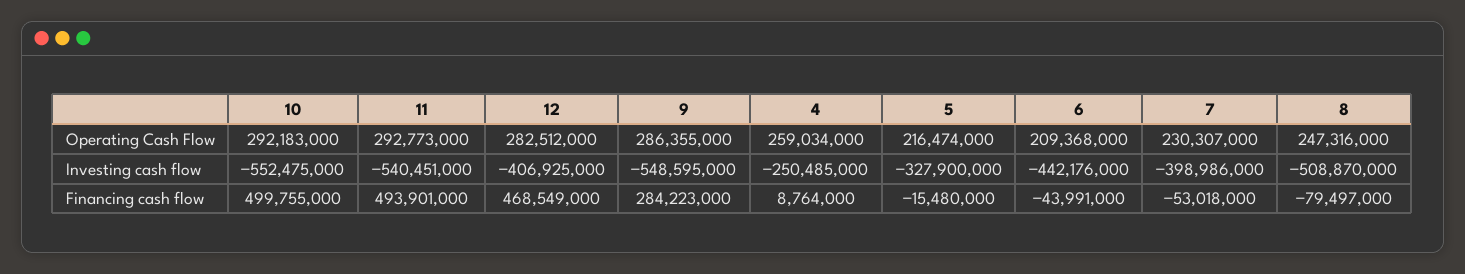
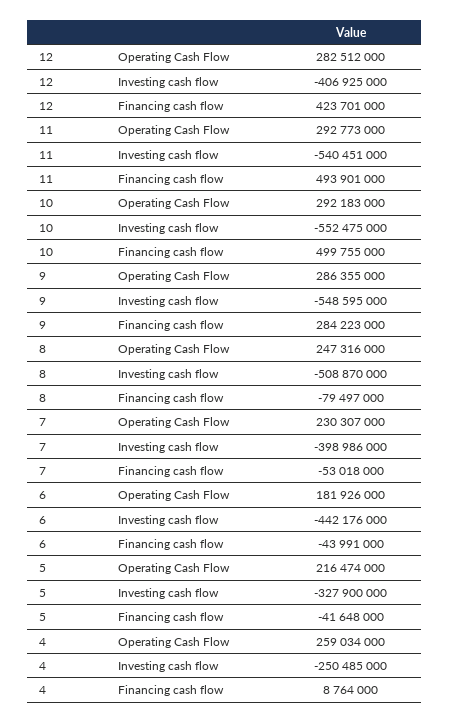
  {
    "10": {
      "Operating Cash Flow": 292183000,
      "Investing cash flow": -552475000,
      "Financing cash flow": 499755000
    },
    "11": {
      "Operating Cash Flow": 292773000,
      "Investing cash flow": -540451000,
      "Financing cash flow": 493901000
    },
    "12": {
      "Operating Cash Flow": 282512000,
      "Investing cash flow": -406925000,
-     "Financing cash flow": 468549000
+     "Financing cash flow": 423701000
    },
    "9": {
      "Operating Cash Flow": 286355000,
      "Investing cash flow": -548595000,
      "Financing cash flow": 284223000
    },
    "4": {
      "Operating Cash Flow": 259034000,
      "Investing cash flow": -250485000,
      "Financing cash flow": 8764000
    },
    "5": {
      "Operating Cash Flow": 216474000,
      "Investing cash flow": -327900000,
-     "Financing cash flow": -15480000
+     "Financing cash flow": -41648000
    },
    "6": {
-     "Operating Cash Flow": 209368000,
+     "Operating Cash Flow": 181926000,
      "Investing cash flow": -442176000,
      "Financing cash flow": -43991000
    },
    "7": {
      "Operating Cash Flow": 230307000,
      "Investing cash flow": -398986000,
      "Financing cash flow": -53018000
    },
    "8": {
      "Operating Cash Flow": 247316000,
      "Investing cash flow": -508870000,
      "Financing cash flow": -79497000
    }
  }

